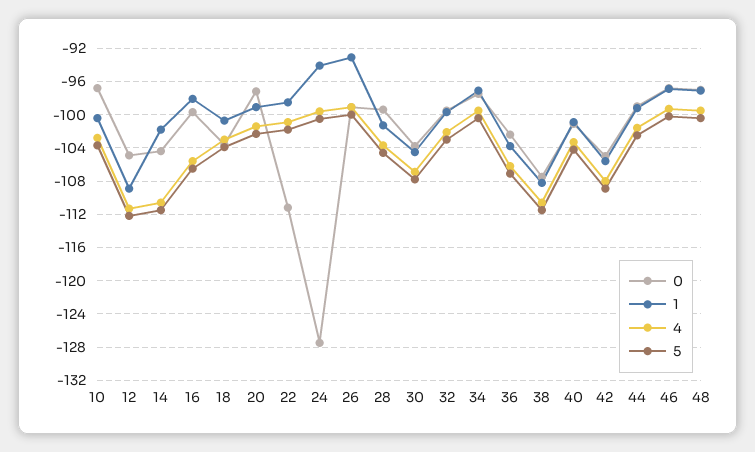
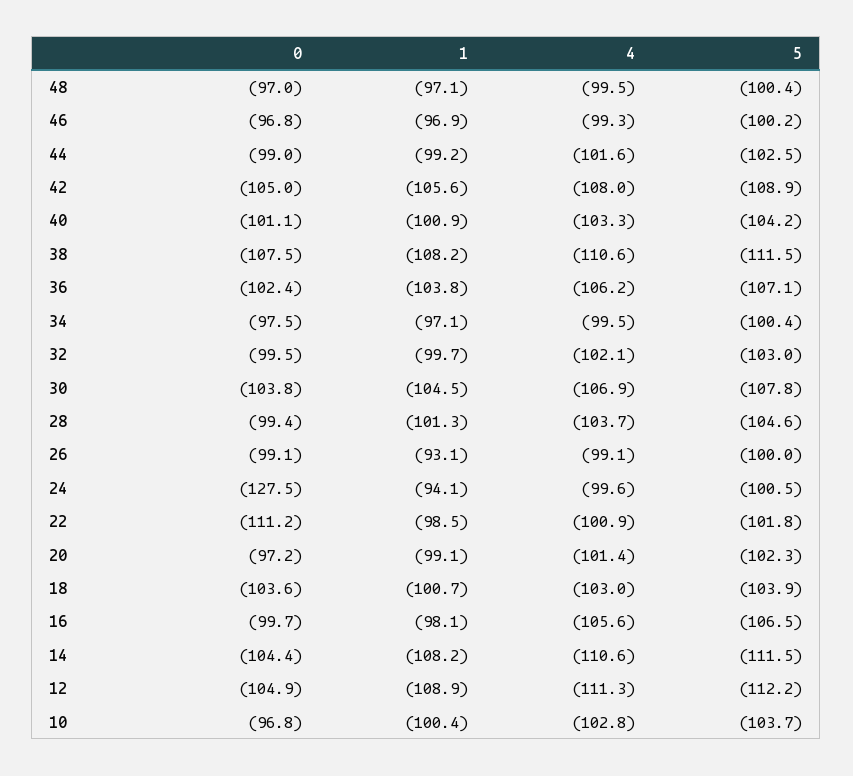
  {
    "0": {
      "10": -96.8,
      "12": -104.9,
      "14": -104.4,
      "16": -99.7,
      "18": -103.6,
      "20": -97.2,
      "22": -111.2,
      "24": -127.5,
      "26": -99.1,
      "28": -99.4,
      "30": -103.8,
      "32": -99.5,
      "34": -97.5,
      "36": -102.4,
      "38": -107.5,
      "40": -101.1,
      "42": -105,
      "44": -99,
      "46": -96.8,
      "48": -97
    },
    "1": {
      "10": -100.4,
      "12": -108.9,
-     "14": -102,
+     "14": -108.2,
      "16": -98.1,
      "18": -100.7,
      "20": -99.1,
      "22": -98.5,
      "24": -94.1,
      "26": -93.1,
      "28": -101.3,
      "30": -104.5,
      "32": -99.7,
      "34": -97.1,
      "36": -103.8,
      "38": -108.2,
      "40": -100.9,
      "42": -105.6,
      "44": -99.2,
      "46": -96.9,
      "48": -97.1
    },
    "4": {
      "10": -102.8,
      "12": -111.3,
      "14": -110.6,
      "16": -105.6,
      "18": -103,
      "20": -101.4,
      "22": -100.9,
      "24": -99.6,
      "26": -99.1,
      "28": -103.7,
      "30": -106.9,
      "32": -102.1,
      "34": -99.5,
      "36": -106.2,
      "38": -110.6,
      "40": -103.3,
      "42": -108,
      "44": -101.6,
      "46": -99.3,
      "48": -99.5
    },
    "5": {
      "10": -103.7,
      "12": -112.2,
      "14": -111.5,
      "16": -106.5,
      "18": -103.9,
      "20": -102.3,
      "22": -101.8,
      "24": -100.5,
      "26": -100,
      "28": -104.6,
      "30": -107.8,
      "32": -103,
      "34": -100.4,
      "36": -107.1,
      "38": -111.5,
      "40": -104.2,
      "42": -108.9,
      "44": -102.5,
      "46": -100.2,
      "48": -100.4
    }
  }

